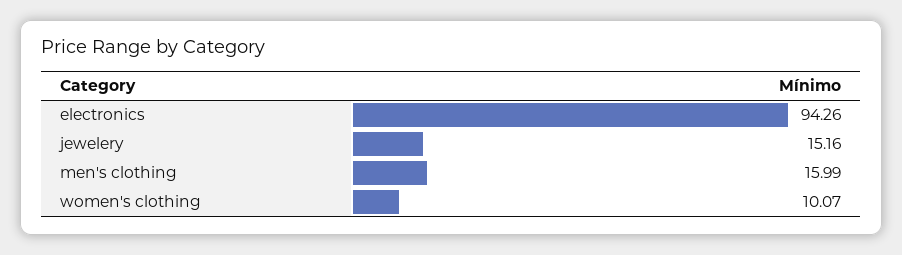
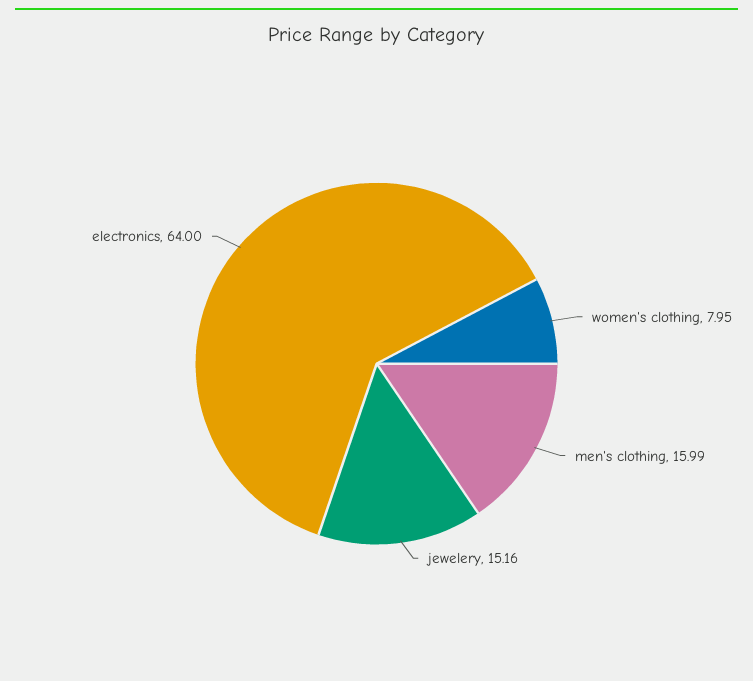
  {
-   "electronics": 94.26,
+   "electronics": 64,
    "jewelery": 15.16,
    "men's clothing": 15.99,
-   "women's clothing": 10.07
+   "women's clothing": 7.95
  }

